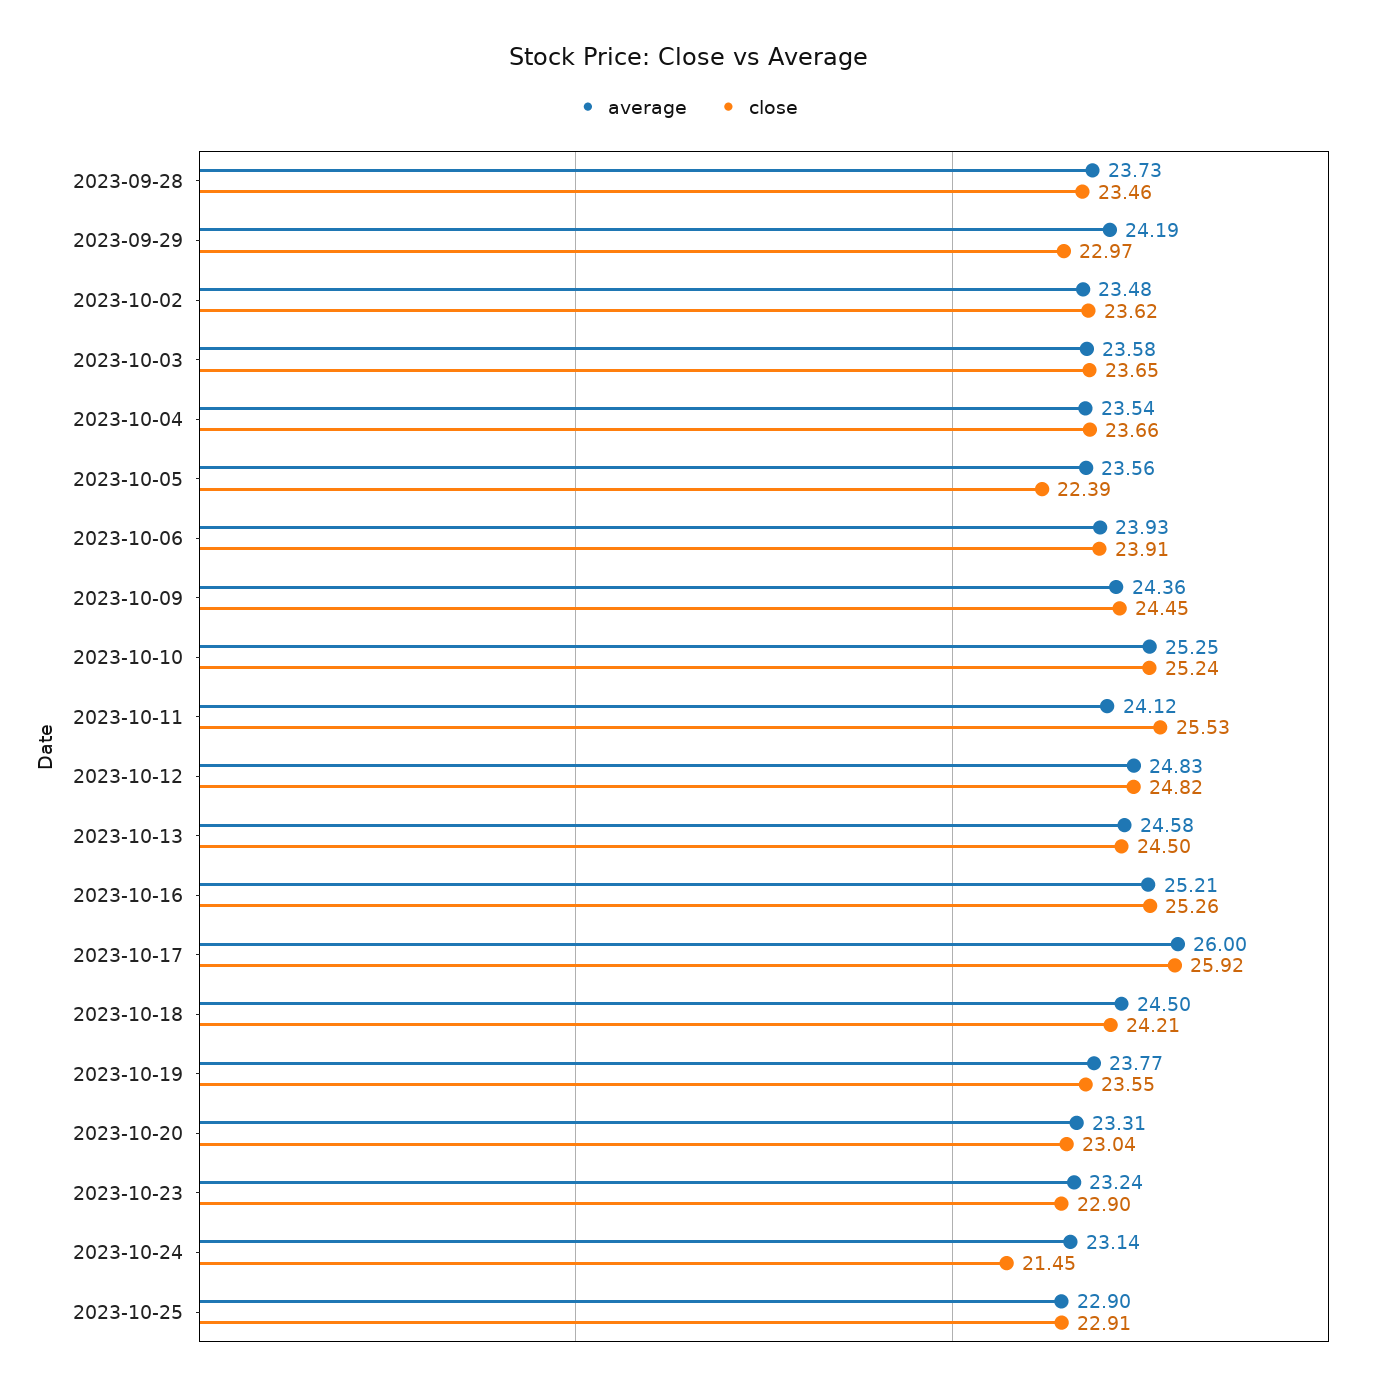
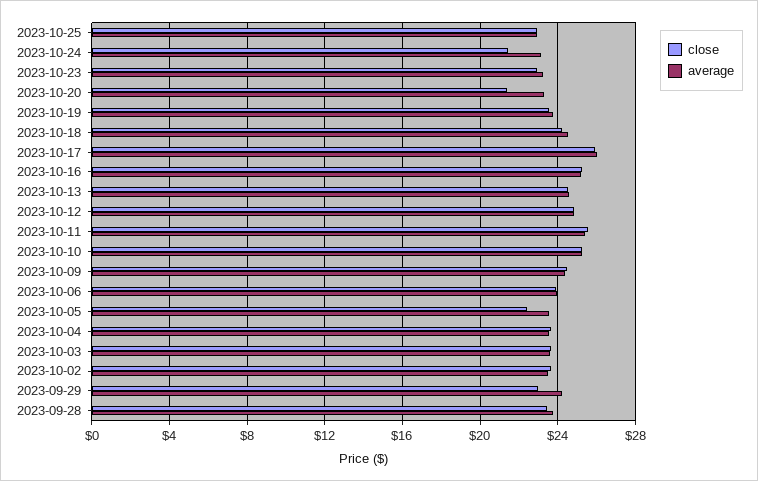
  {
    "average": {
      "2023-09-28": 23.73,
      "2023-09-29": 24.19,
      "2023-10-02": 23.48,
      "2023-10-03": 23.58,
      "2023-10-04": 23.54,
      "2023-10-05": 23.56,
      "2023-10-06": 23.93,
      "2023-10-09": 24.36,
      "2023-10-10": 25.25,
-     "2023-10-11": 24.12,
+     "2023-10-11": 25.5,
      "2023-10-12": 24.83,
      "2023-10-13": 24.58,
      "2023-10-16": 25.21,
      "2023-10-17": 26,
      "2023-10-18": 24.5,
      "2023-10-19": 23.77,
      "2023-10-20": 23.31,
      "2023-10-23": 23.24,
      "2023-10-24": 23.14,
      "2023-10-25": 22.9
    },
    "close": {
      "2023-09-28": 23.46,
      "2023-09-29": 22.97,
      "2023-10-02": 23.62,
      "2023-10-03": 23.65,
      "2023-10-04": 23.66,
      "2023-10-05": 22.39,
      "2023-10-06": 23.91,
      "2023-10-09": 24.45,
      "2023-10-10": 25.24,
      "2023-10-11": 25.53,
      "2023-10-12": 24.82,
      "2023-10-13": 24.5,
      "2023-10-16": 25.26,
      "2023-10-17": 25.92,
      "2023-10-18": 24.21,
      "2023-10-19": 23.55,
-     "2023-10-20": 23.04,
+     "2023-10-20": 21.5,
      "2023-10-23": 22.9,
      "2023-10-24": 21.45,
      "2023-10-25": 22.91
    }
  }

